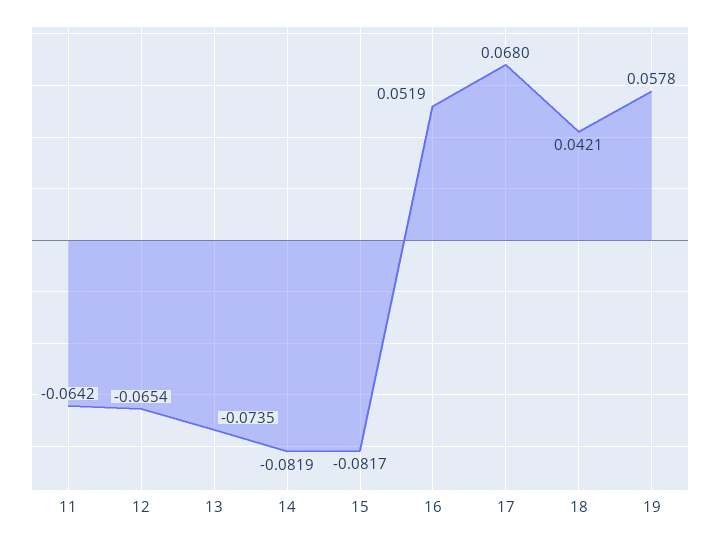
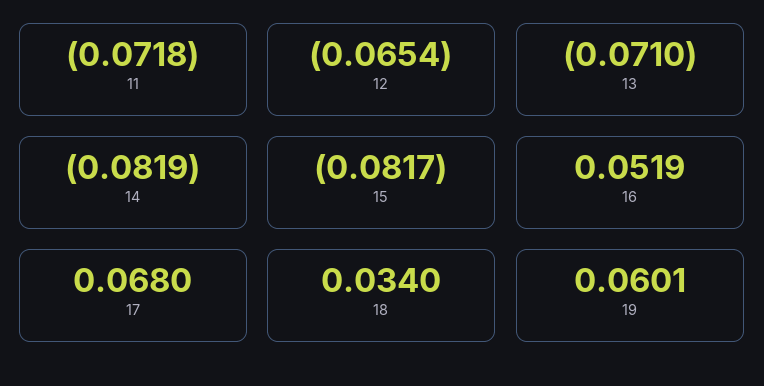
  {
-   "11": -0.0642,
+   "11": -0.0718,
    "12": -0.0654,
-   "13": -0.0735,
+   "13": -0.071,
    "14": -0.0819,
    "15": -0.0817,
    "16": 0.0519,
    "17": 0.068,
-   "18": 0.0421,
+   "18": 0.034,
-   "19": 0.0578
+   "19": 0.0601
  }

